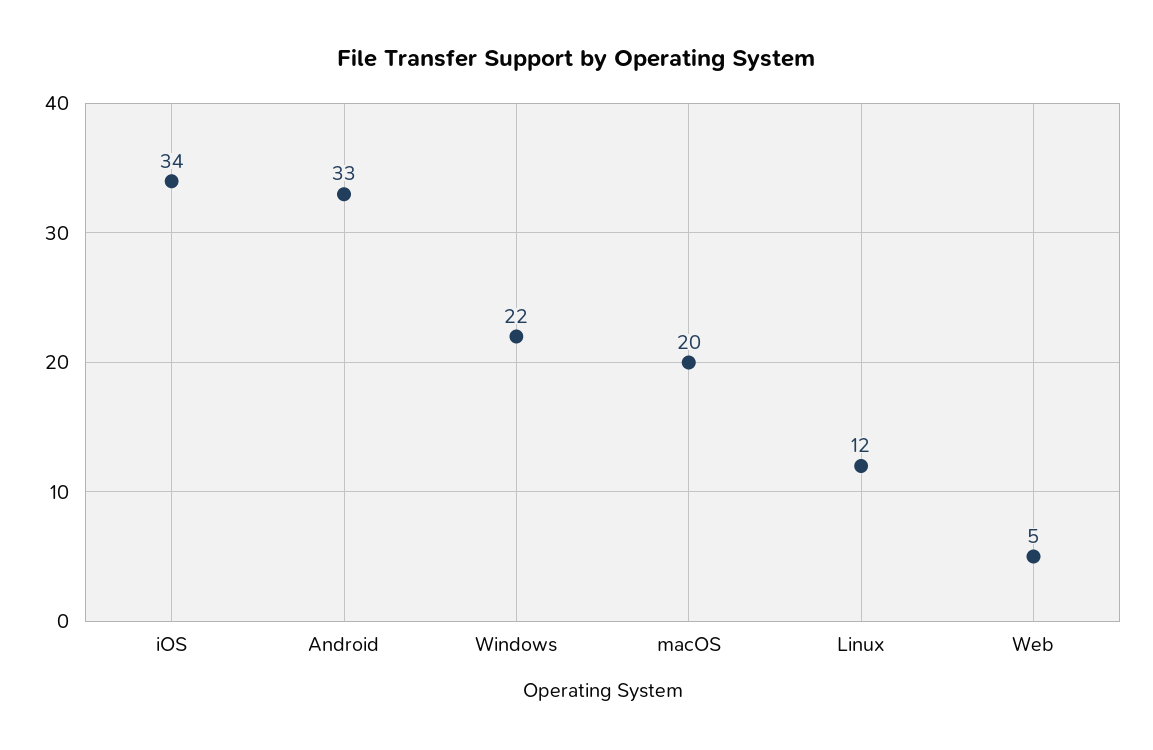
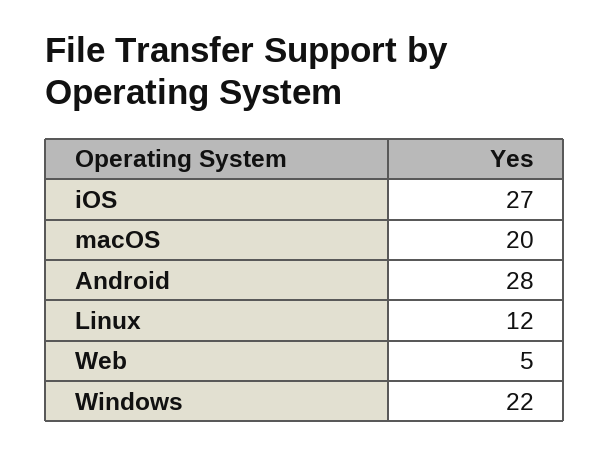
  {
-   "iOS": 34,
+   "iOS": 27,
-   "Android": 33,
+   "Android": 28,
    "Windows": 22,
    "macOS": 20,
    "Linux": 12,
    "Web": 5
  }

